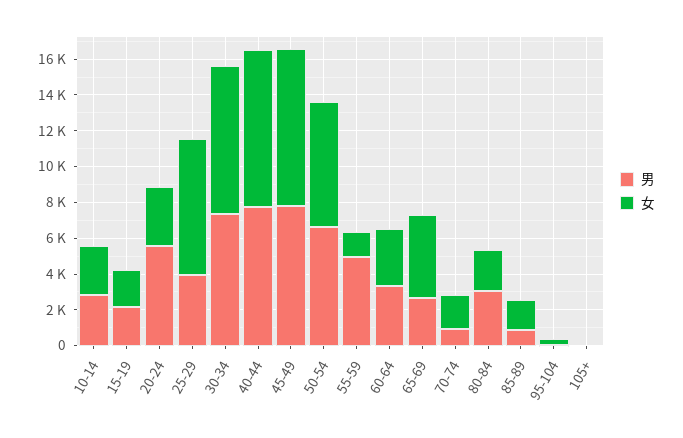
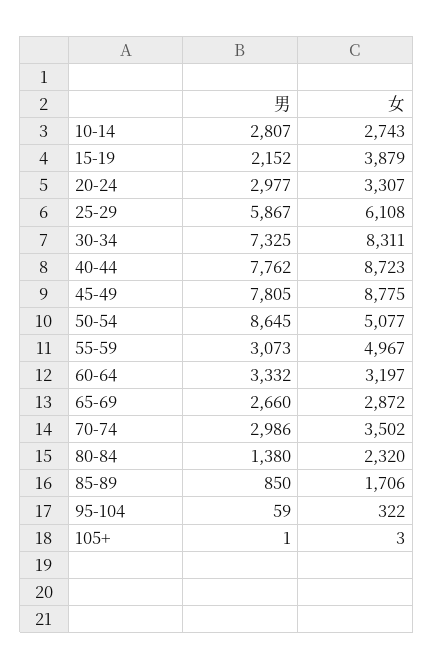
  {
    "男": {
      "10-14": 2807,
      "15-19": 2152,
-     "20-24": 5500,
+     "20-24": 2977,
-     "25-29": 4000,
+     "25-29": 5867,
      "30-34": 7325,
      "40-44": 7762,
      "45-49": 7805,
-     "50-54": 6500,
+     "50-54": 8645,
-     "55-59": 5000,
+     "55-59": 3073,
      "60-64": 3332,
      "65-69": 2660,
-     "70-74": 1000,
+     "70-74": 2986,
-     "80-84": 3000,
+     "80-84": 1380,
      "85-89": 850,
      "95-104": 59,
      "105+": 1
    },
    "女": {
      "10-14": 2743,
-     "15-19": 2000,
+     "15-19": 3879,
      "20-24": 3307,
-     "25-29": 7500,
+     "25-29": 6108,
      "30-34": 8311,
      "40-44": 8723,
      "45-49": 8775,
-     "50-54": 7000,
+     "50-54": 5077,
-     "55-59": 1500,
+     "55-59": 4967,
      "60-64": 3197,
-     "65-69": 4500,
+     "65-69": 2872,
-     "70-74": 2000,
+     "70-74": 3502,
      "80-84": 2320,
      "85-89": 1706,
      "95-104": 322,
      "105+": 3
    }
  }

